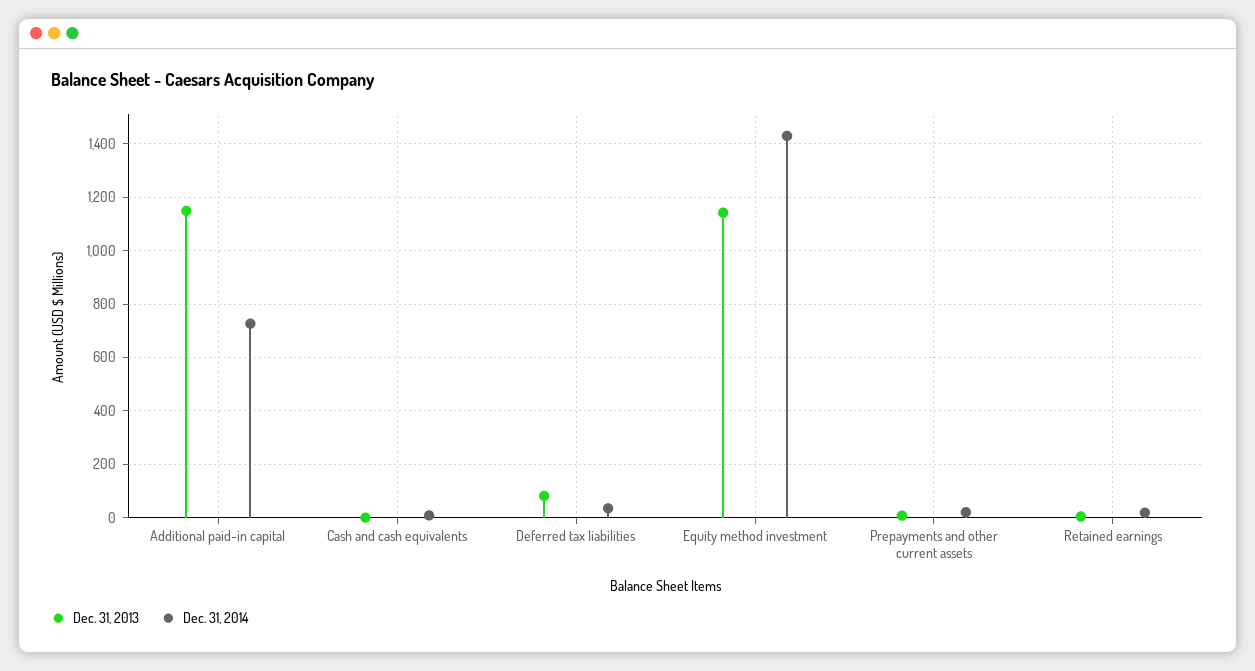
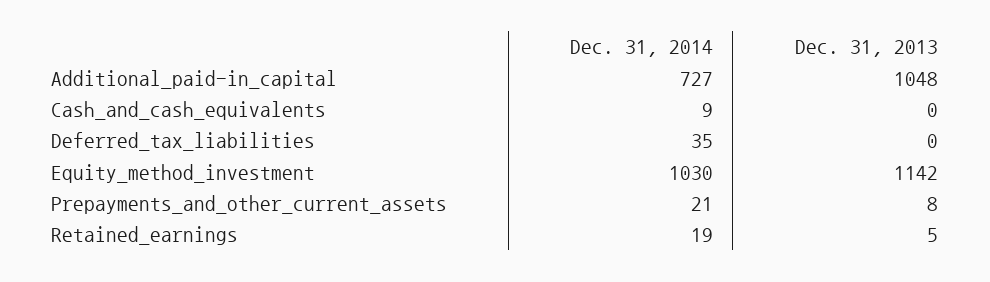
  {
    "Dec. 31, 2013": {
-     "Additional paid-in capital": 1150,
+     "Additional paid-in capital": 1048,
      "Cash and cash equivalents": 0,
-     "Deferred tax liabilities": 75,
+     "Deferred tax liabilities": 0,
      "Equity method investment": 1142,
      "Prepayments and other current assets": 8,
      "Retained earnings": 5
    },
    "Dec. 31, 2014": {
      "Additional paid-in capital": 727,
      "Cash and cash equivalents": 9,
      "Deferred tax liabilities": 35,
-     "Equity method investment": 1425,
+     "Equity method investment": 1030,
      "Prepayments and other current assets": 21,
      "Retained earnings": 19
    }
  }

